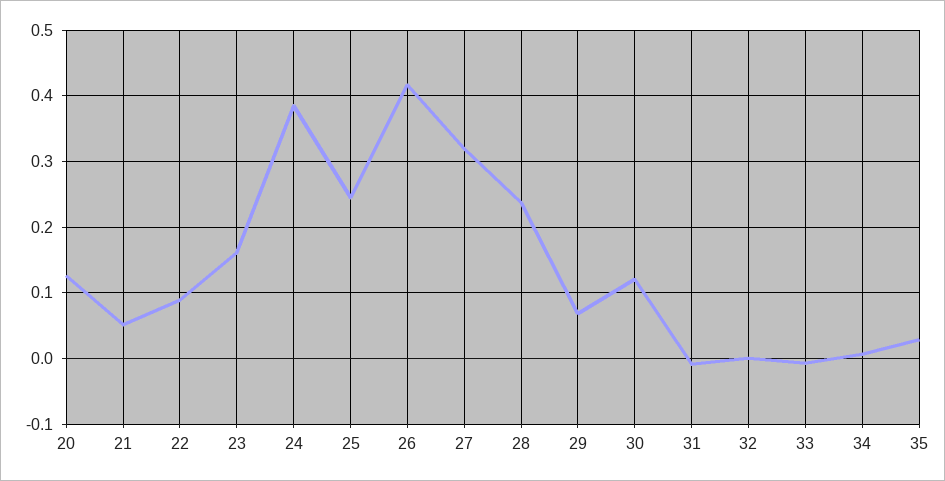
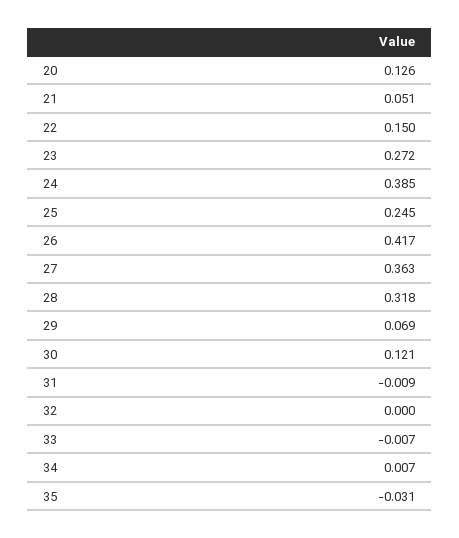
  {
    "20": 0.126,
    "21": 0.051,
-   "22": 0.09,
+   "22": 0.15,
-   "23": 0.16,
+   "23": 0.272,
    "24": 0.385,
    "25": 0.245,
    "26": 0.417,
-   "27": 0.32,
+   "27": 0.363,
-   "28": 0.24,
+   "28": 0.318,
    "29": 0.069,
    "30": 0.121,
    "31": -0.009,
    "32": 0,
    "33": -0.007,
    "34": 0.007,
-   "35": 0.03
+   "35": -0.031
  }

